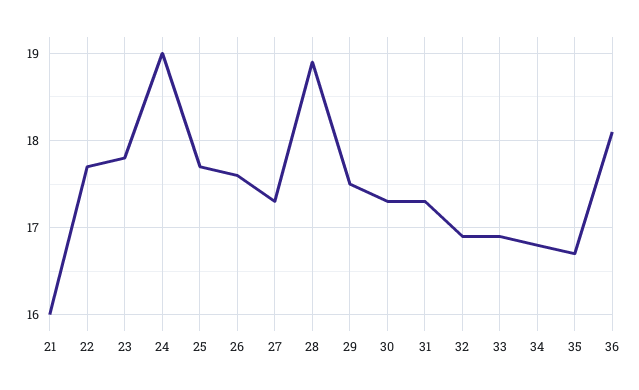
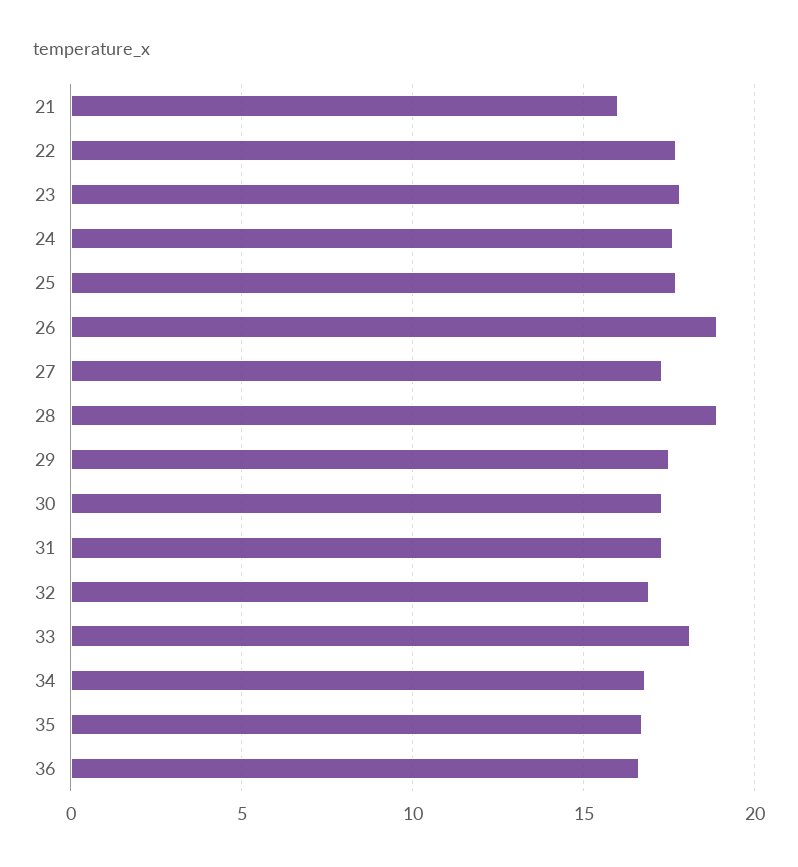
  {
    "21": 16,
    "22": 17.7,
    "23": 17.8,
-   "24": 19,
+   "24": 17.5,
    "25": 17.7,
-   "26": 17.6,
+   "26": 19,
    "27": 17.3,
    "28": 18.9,
    "29": 17.5,
    "30": 17.3,
    "31": 17.3,
    "32": 16.9,
-   "33": 16.9,
+   "33": 18,
    "34": 16.8,
    "35": 16.7,
-   "36": 18.1
+   "36": 16.5
  }

